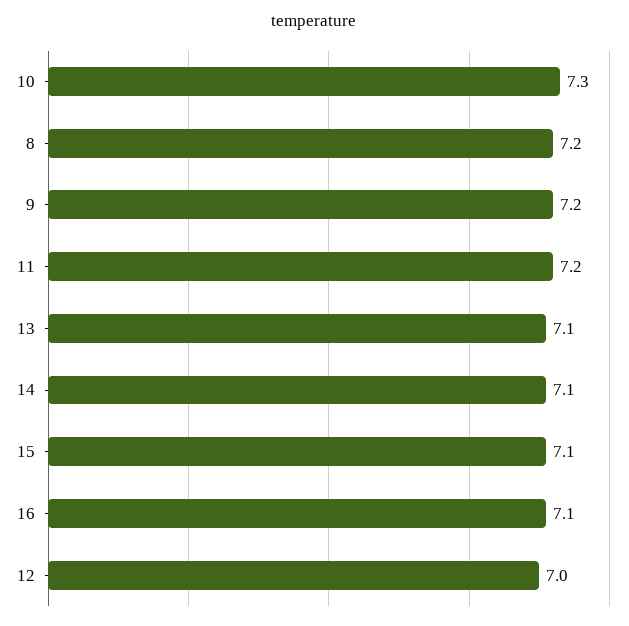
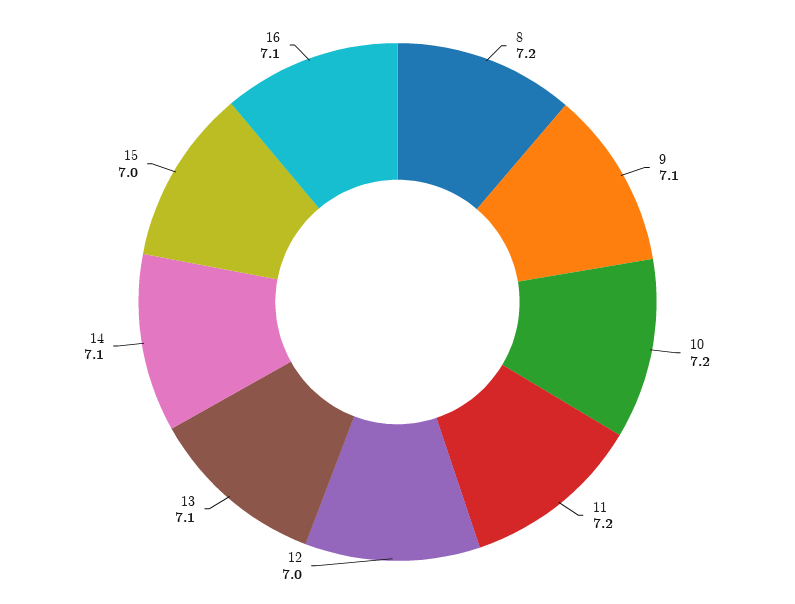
  {
-   "10": 7.3,
+   "10": 7.2,
    "8": 7.2,
-   "9": 7.2,
+   "9": 7.1,
    "11": 7.2,
    "13": 7.1,
    "14": 7.1,
-   "15": 7.1,
+   "15": 7,
    "16": 7.1,
    "12": 7
  }

